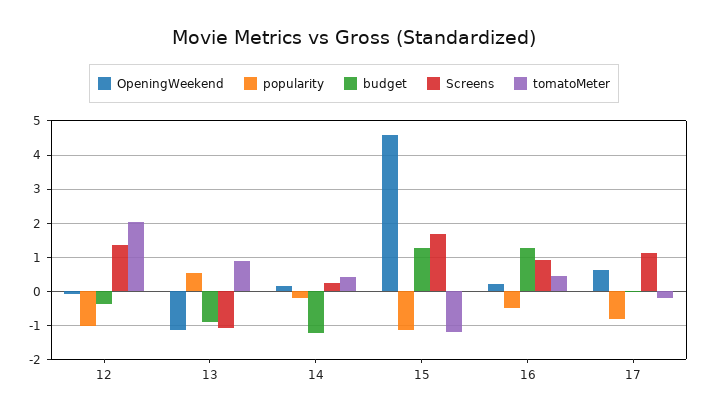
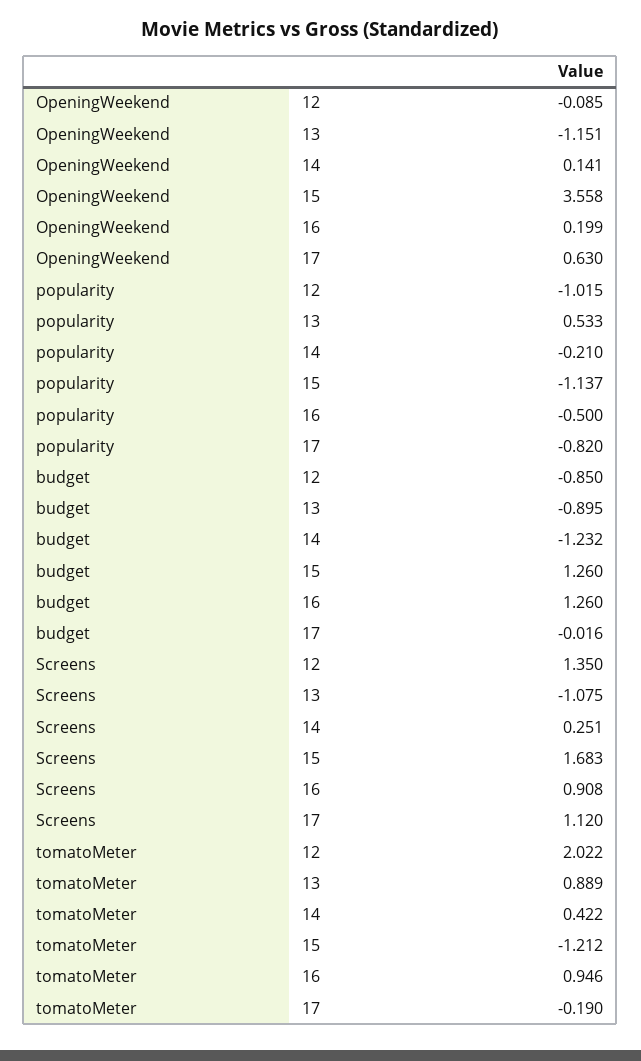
  {
    "OpeningWeekend": {
      "12": -0.085,
      "13": -1.151,
      "14": 0.141,
-     "15": 4.6,
+     "15": 3.558,
      "16": 0.199,
      "17": 0.63
    },
    "popularity": {
      "12": -1.015,
      "13": 0.533,
      "14": -0.21,
      "15": -1.137,
      "16": -0.5,
      "17": -0.82
    },
    "budget": {
-     "12": -0.4,
+     "12": -0.85,
      "13": -0.895,
      "14": -1.232,
      "15": 1.26,
      "16": 1.26,
      "17": -0.016
    },
    "Screens": {
      "12": 1.35,
      "13": -1.075,
      "14": 0.251,
      "15": 1.683,
      "16": 0.908,
      "17": 1.12
    },
    "tomatoMeter": {
      "12": 2.022,
      "13": 0.889,
      "14": 0.422,
      "15": -1.212,
-     "16": 0.4,
+     "16": 0.946,
      "17": -0.19
    }
  }

